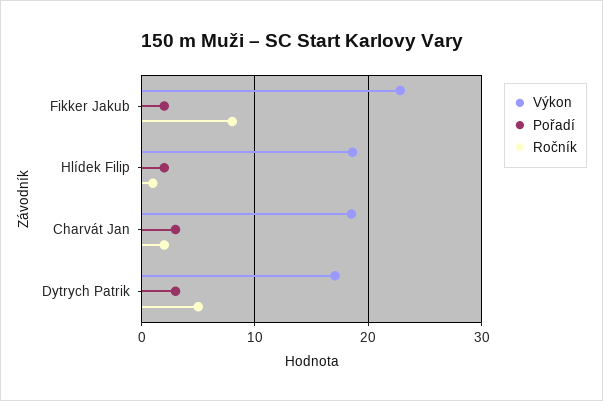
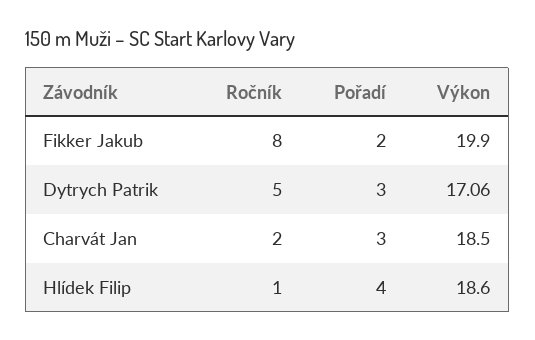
  {
    "Výkon": {
-     "Fikker Jakub": 23,
+     "Fikker Jakub": 19.9,
      "Hlídek Filip": 18.6,
      "Charvát Jan": 18.5,
      "Dytrych Patrik": 17.06
    },
    "Pořadí": {
      "Fikker Jakub": 2,
-     "Hlídek Filip": 2,
+     "Hlídek Filip": 4,
      "Charvát Jan": 3,
      "Dytrych Patrik": 3
    },
    "Ročník": {
      "Fikker Jakub": 8,
      "Hlídek Filip": 1,
      "Charvát Jan": 2,
      "Dytrych Patrik": 5
    }
  }

